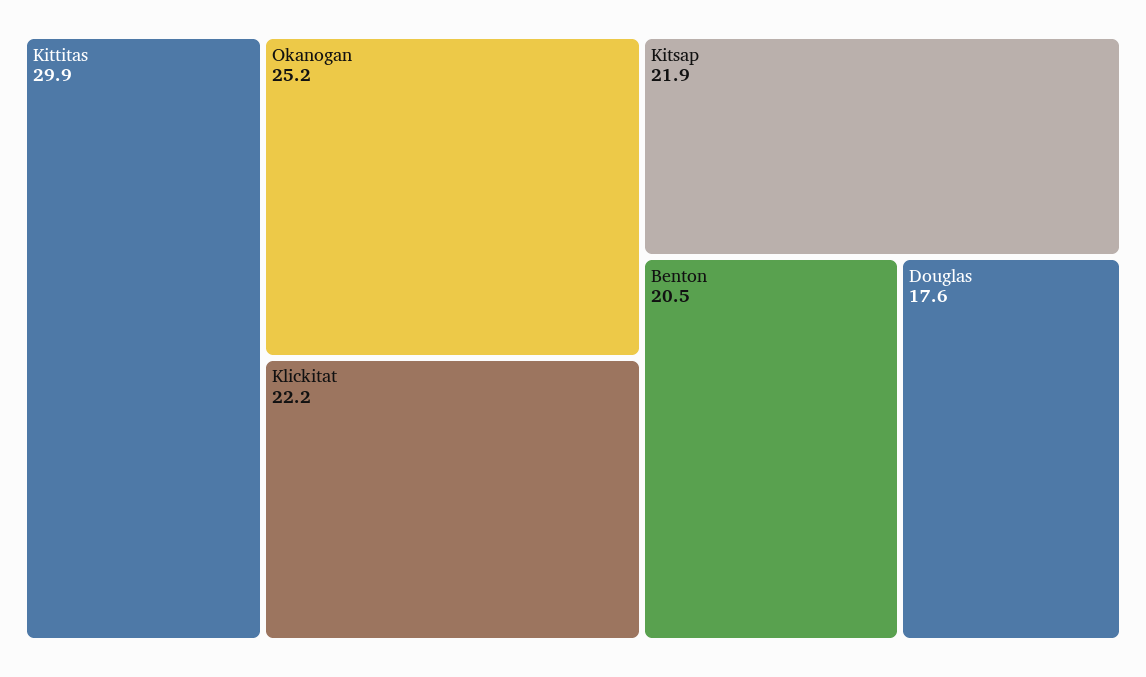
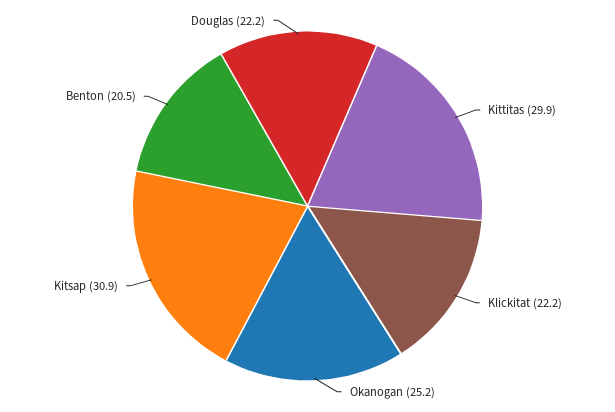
  {
    "Kittitas": 29.9,
    "Okanogan": 25.2,
    "Klickitat": 22.2,
-   "Kitsap": 21.9,
+   "Kitsap": 30.9,
    "Benton": 20.5,
-   "Douglas": 17.6
+   "Douglas": 22.2
  }

